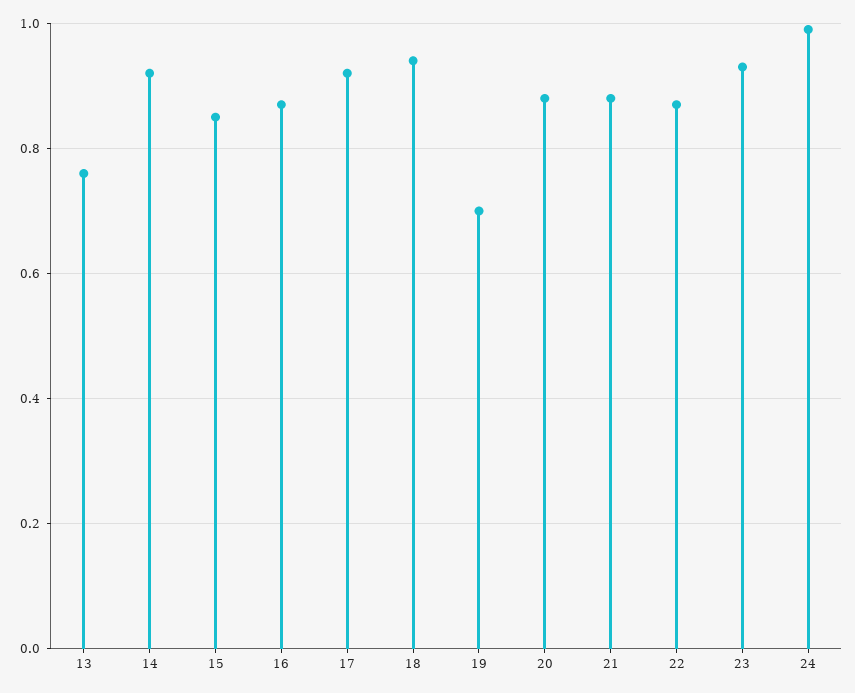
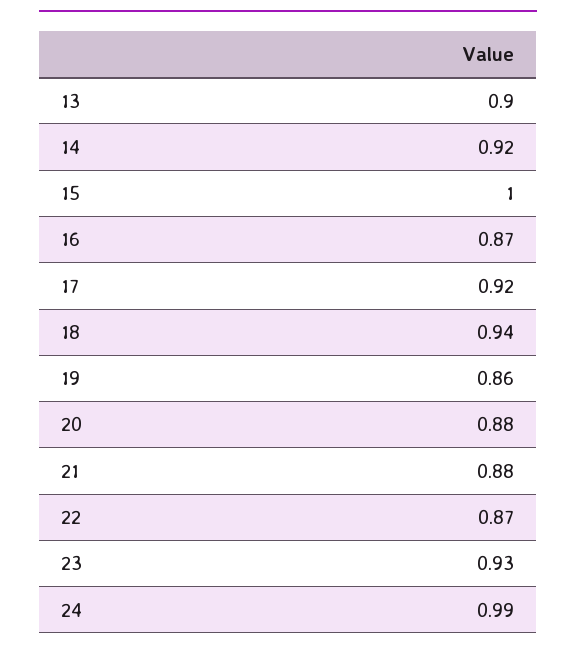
  {
-   "13": 0.75,
+   "13": 0.9,
    "14": 0.92,
-   "15": 0.85,
+   "15": 1,
    "16": 0.87,
    "17": 0.92,
    "18": 0.94,
-   "19": 0.7,
+   "19": 0.86,
    "20": 0.88,
    "21": 0.88,
    "22": 0.87,
    "23": 0.93,
    "24": 0.99
  }

